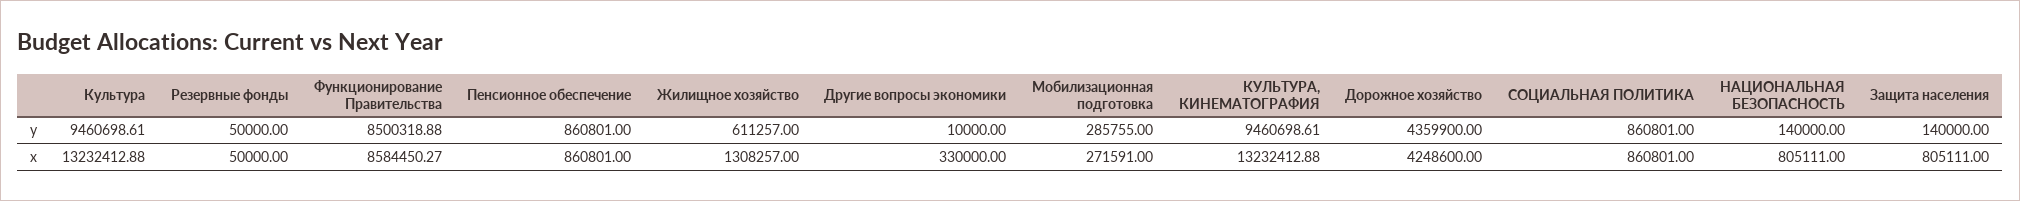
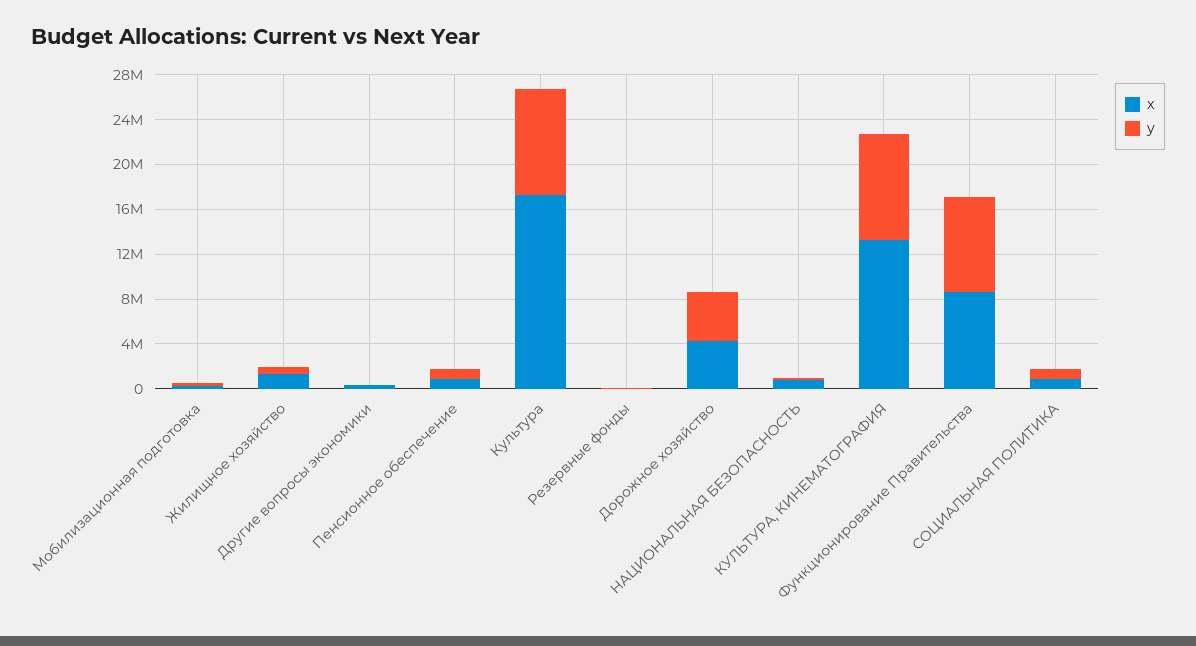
  {
    "y": {
      "Культура": 9460698.61,
      "Резервные фонды": 50000,
      "Функционирование Правительства": 8500318.88,
      "Пенсионное обеспечение": 860801,
      "Жилищное хозяйство": 611257,
      "Другие вопросы экономики": 10000,
      "Мобилизационная подготовка": 285755,
      "КУЛЬТУРА, КИНЕМАТОГРАФИЯ": 9460698.61,
      "Дорожное хозяйство": 4359900,
      "СОЦИАЛЬНАЯ ПОЛИТИКА": 860801,
-     "НАЦИОНАЛЬНАЯ БЕЗОПАСНОСТЬ": 140000,
+     "НАЦИОНАЛЬНАЯ БЕЗОПАСНОСТЬ": 140000
-     "Защита населения": 140000
    },
    "x": {
-     "Культура": 13232412.88,
+     "Культура": 17000000,
      "Резервные фонды": 50000,
      "Функционирование Правительства": 8584450.27,
      "Пенсионное обеспечение": 860801,
      "Жилищное хозяйство": 1308257,
      "Другие вопросы экономики": 330000,
      "Мобилизационная подготовка": 271591,
      "КУЛЬТУРА, КИНЕМАТОГРАФИЯ": 13232412.88,
      "Дорожное хозяйство": 4248600,
      "СОЦИАЛЬНАЯ ПОЛИТИКА": 860801,
-     "НАЦИОНАЛЬНАЯ БЕЗОПАСНОСТЬ": 805111,
+     "НАЦИОНАЛЬНАЯ БЕЗОПАСНОСТЬ": 805111
-     "Защита населения": 805111
    }
  }

